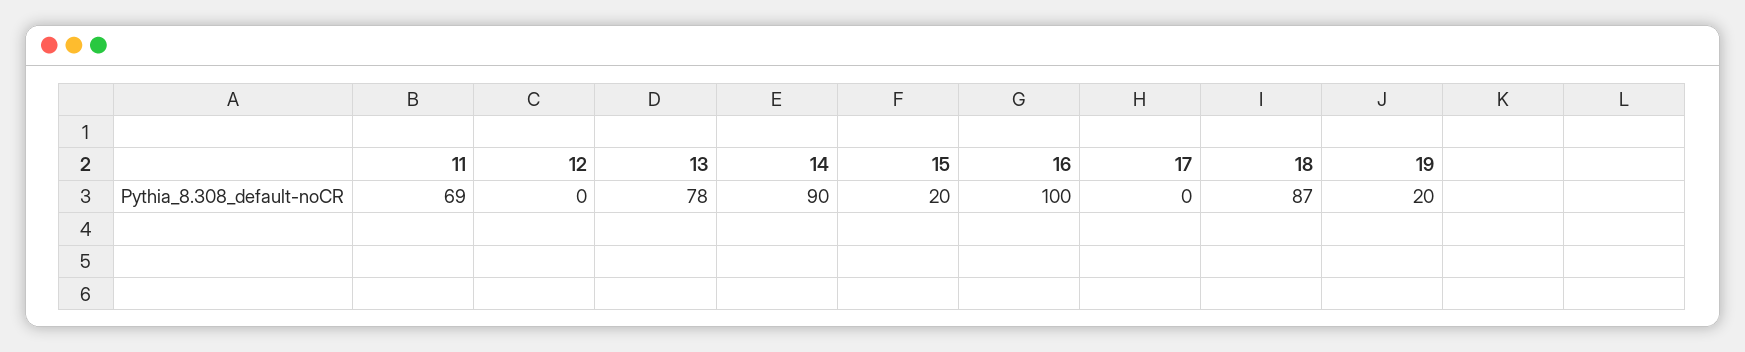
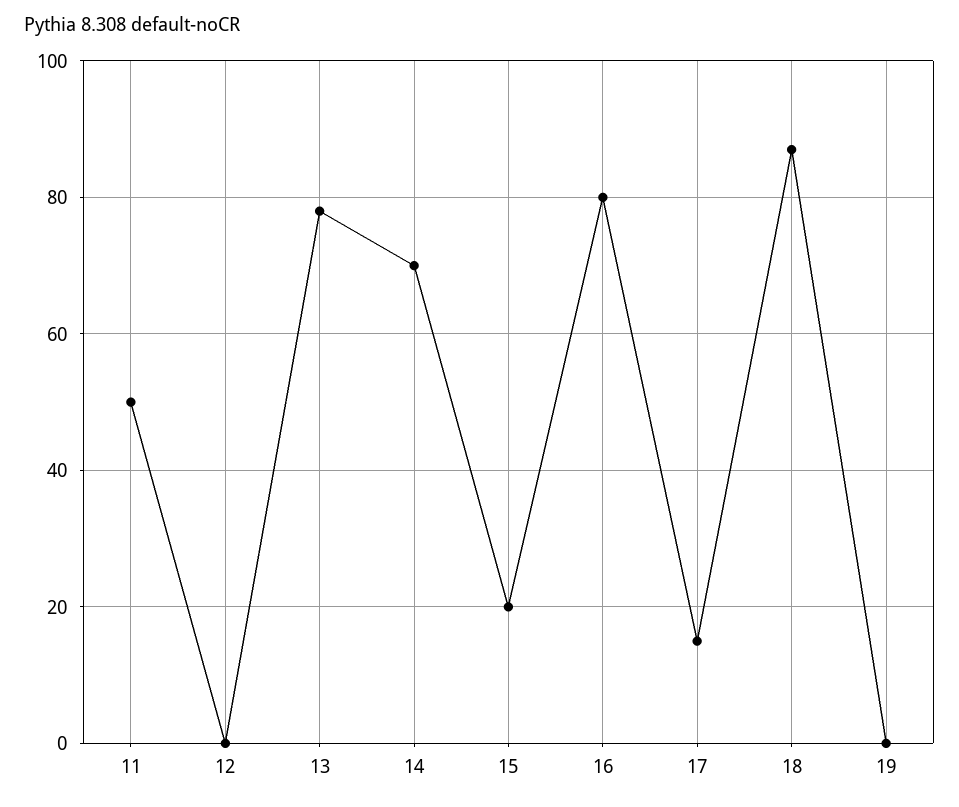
  {
-   "11": 69,
+   "11": 50,
    "12": 0,
    "13": 78,
-   "14": 90,
+   "14": 70,
    "15": 20,
-   "16": 100,
+   "16": 80,
-   "17": 0,
+   "17": 15,
    "18": 87,
-   "19": 20
+   "19": 0
  }

